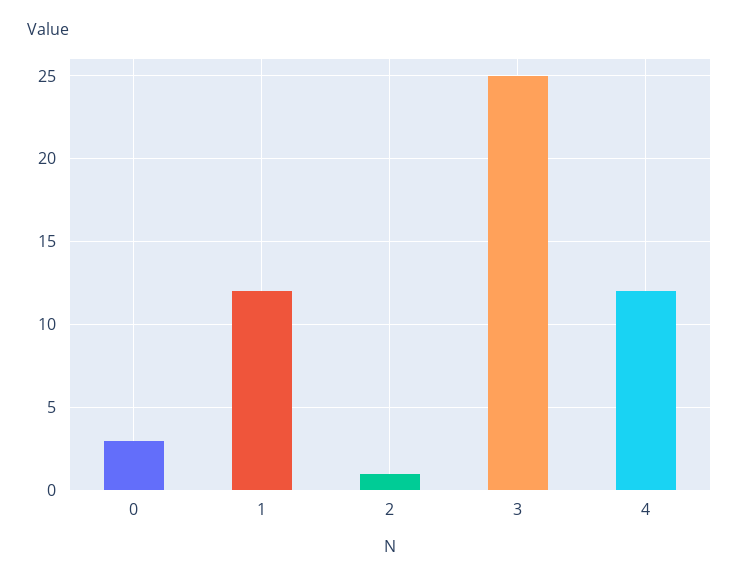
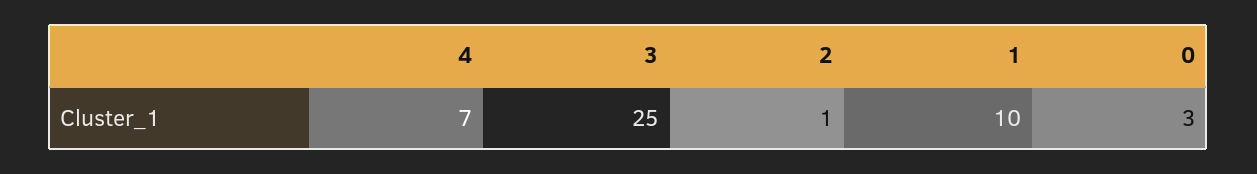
  {
    "0": 3,
-   "1": 12,
+   "1": 10,
    "2": 1,
    "3": 25,
-   "4": 12
+   "4": 7
  }

